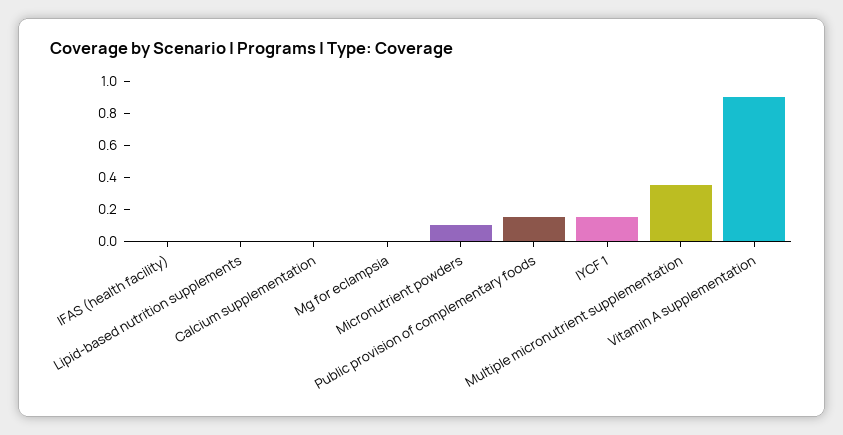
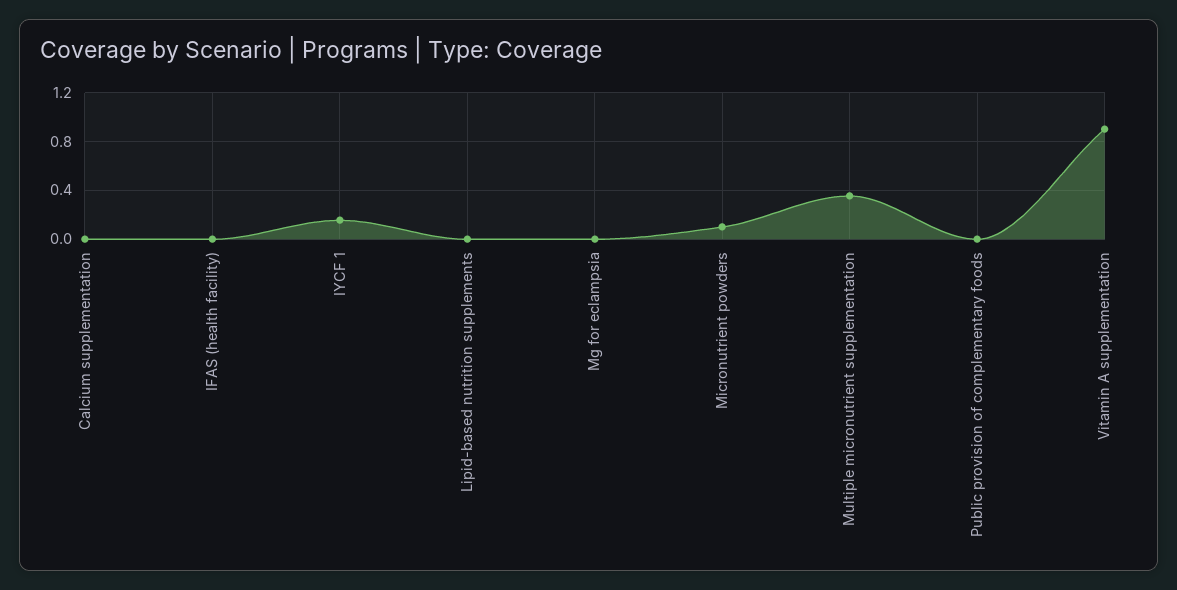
  {
    "IFAS (health facility)": 0,
    "Lipid-based nutrition supplements": 0,
    "Calcium supplementation": 0,
    "Mg for eclampsia": 0,
    "Micronutrient powders": 0.1,
-   "Public provision of complementary foods": 0.15,
+   "Public provision of complementary foods": 0,
    "IYCF 1": 0.15,
    "Multiple micronutrient supplementation": 0.35,
    "Vitamin A supplementation": 0.9
  }

